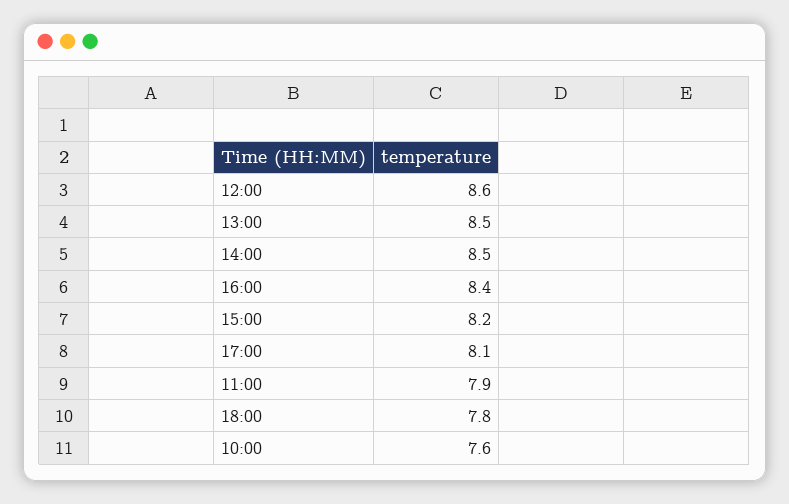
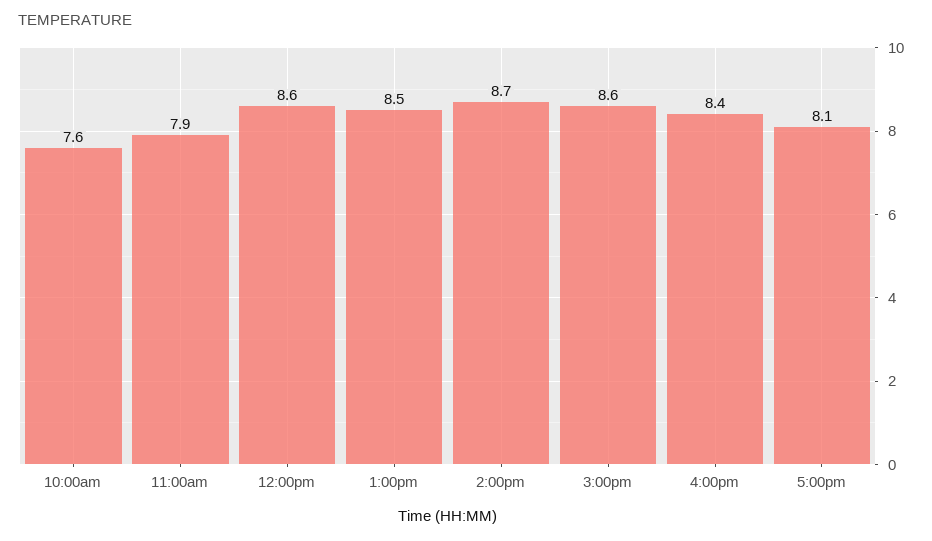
  {
    "12:00": 8.6,
    "13:00": 8.5,
-   "14:00": 8.5,
+   "14:00": 8.7,
    "16:00": 8.4,
-   "15:00": 8.2,
+   "15:00": 8.6,
    "17:00": 8.1,
    "11:00": 7.9,
-   "18:00": 7.8,
    "10:00": 7.6
  }

